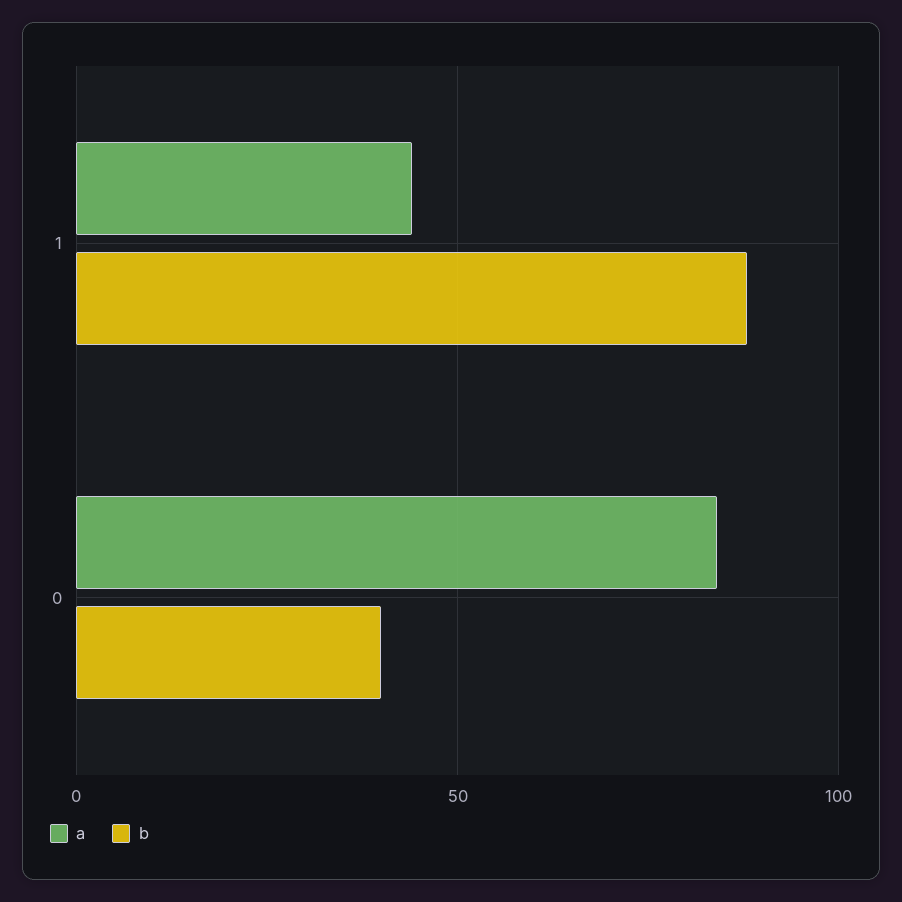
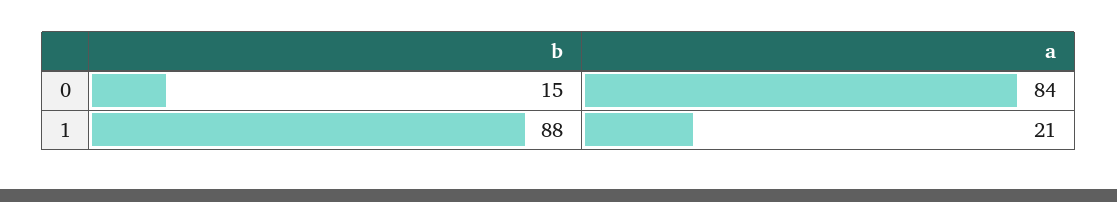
  {
    "a": {
-     "1": 45,
+     "1": 21,
      "0": 84
    },
    "b": {
      "1": 88,
-     "0": 40
+     "0": 15
    }
  }

